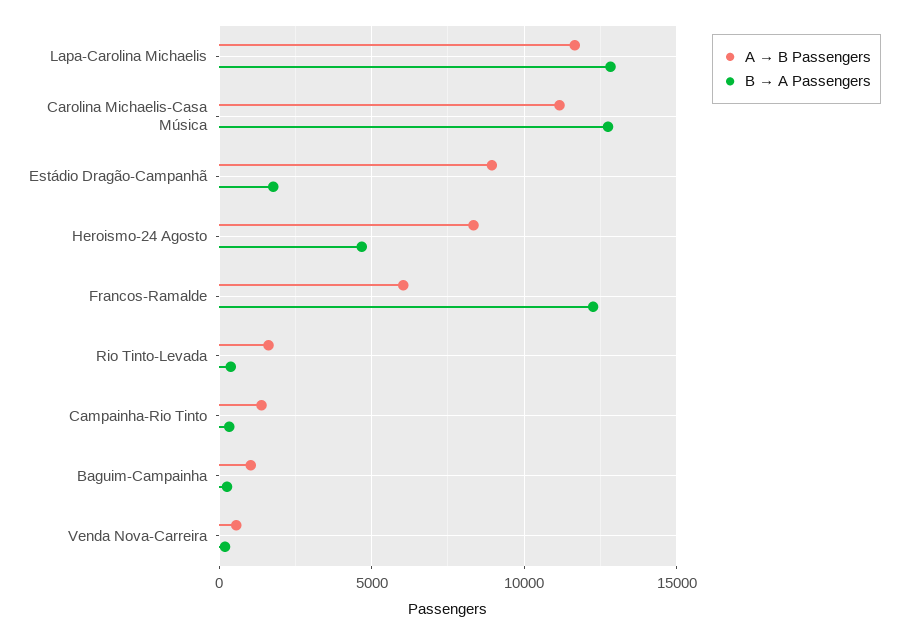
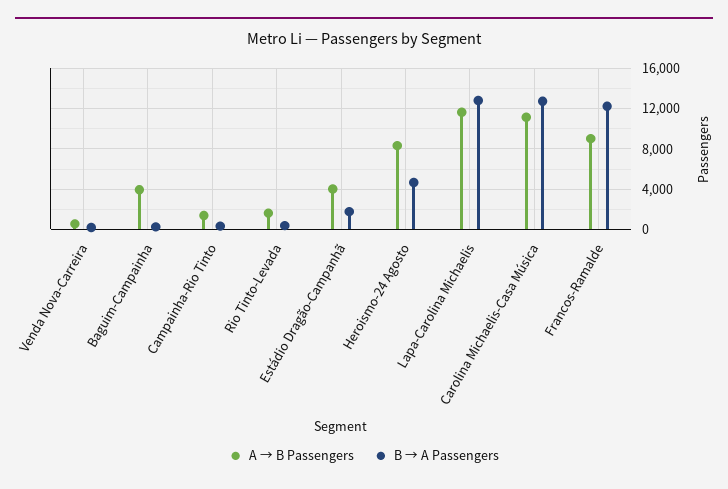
  {
    "A → B Passengers": {
      "Lapa-Carolina Michaelis": 11500,
      "Carolina Michaelis-Casa Música": 11000,
-     "Estádio Dragão-Campanhã": 9000,
+     "Estádio Dragão-Campanhã": 4000,
      "Heroismo-24 Agosto": 8500,
-     "Francos-Ramalde": 6000,
+     "Francos-Ramalde": 9000,
      "Rio Tinto-Levada": 1500,
      "Campainha-Rio Tinto": 1500,
-     "Baguim-Campainha": 1000,
+     "Baguim-Campainha": 4000,
      "Venda Nova-Carreira": 500
    },
    "B → A Passengers": {
      "Lapa-Carolina Michaelis": 13000,
      "Carolina Michaelis-Casa Música": 12500,
      "Estádio Dragão-Campanhã": 2000,
      "Heroismo-24 Agosto": 4500,
      "Francos-Ramalde": 12500,
      "Rio Tinto-Levada": 500,
      "Campainha-Rio Tinto": 500,
      "Baguim-Campainha": 500,
      "Venda Nova-Carreira": 0
    }
  }

